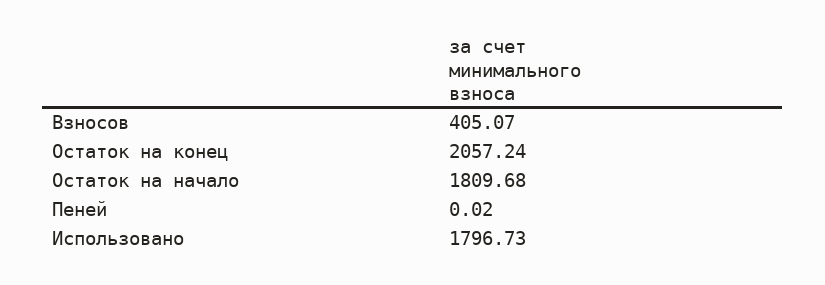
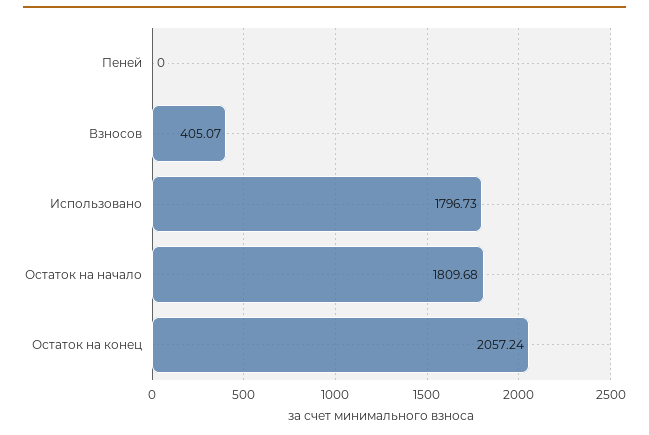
  {
    "Взносов": 405.07,
    "Остаток на конец": 2057.24,
    "Остаток на начало": 1809.68,
-   "Пеней": 0.02,
+   "Пеней": 0,
    "Использовано": 1796.73
  }

